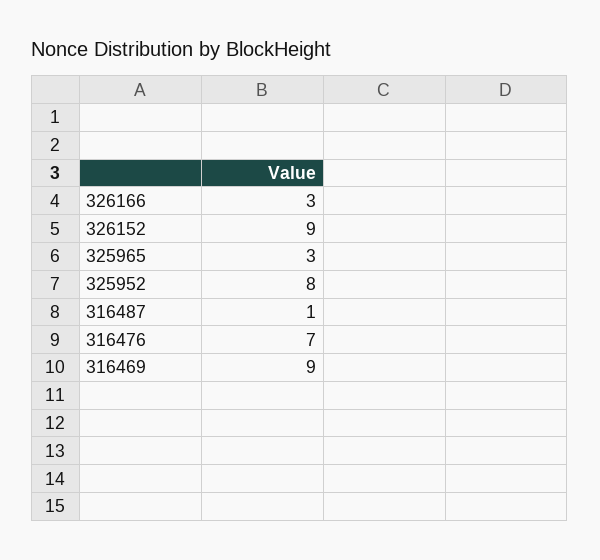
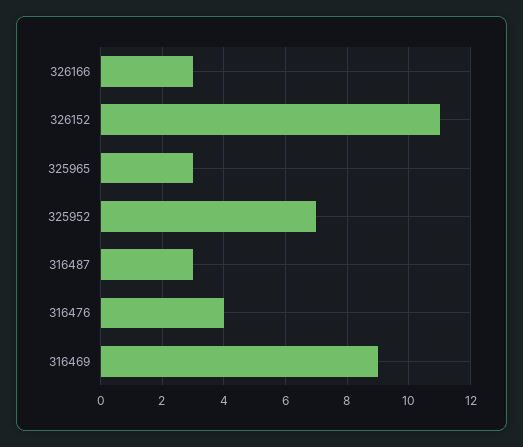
  {
    "326166": 3,
-   "326152": 9,
+   "326152": 11,
    "325965": 3,
-   "325952": 8,
+   "325952": 7,
-   "316487": 1,
+   "316487": 3,
-   "316476": 7,
+   "316476": 4,
    "316469": 9
  }

